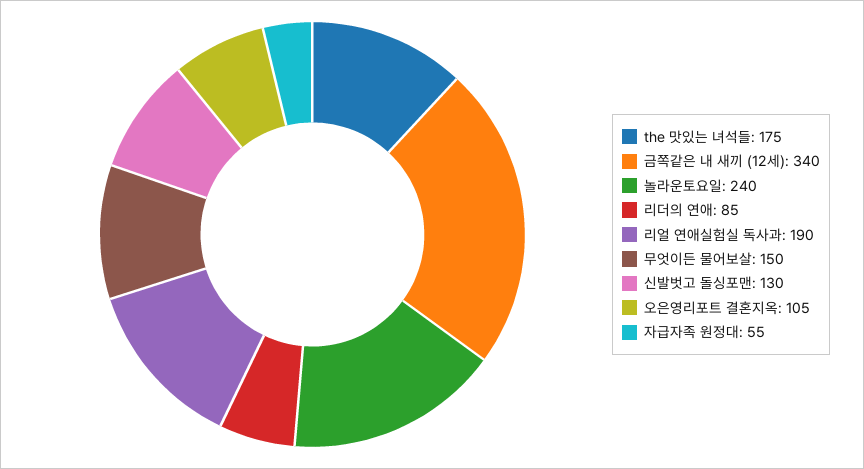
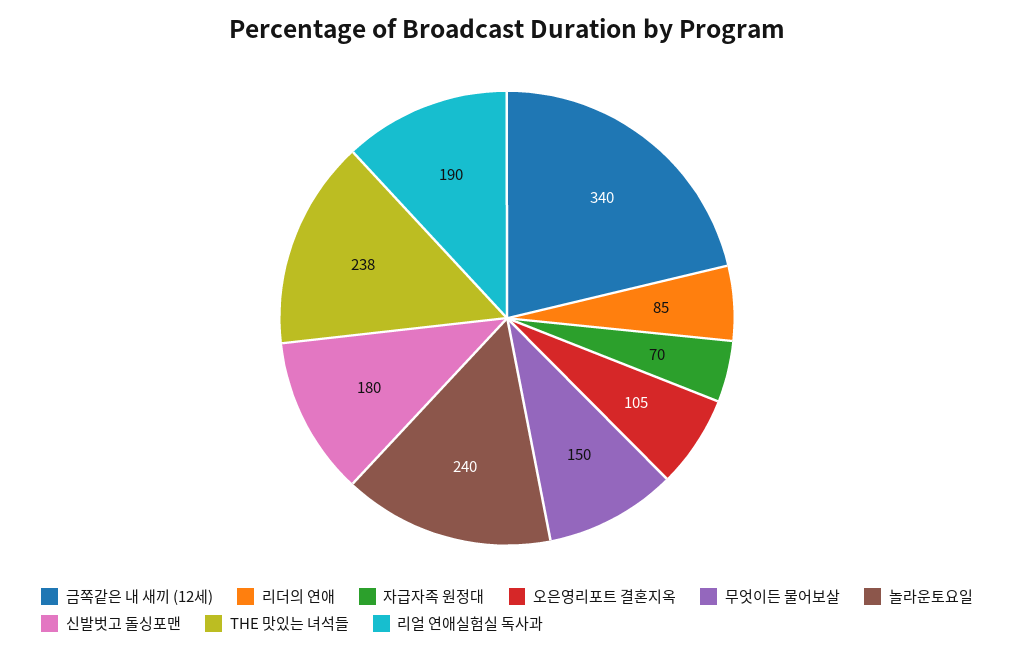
  {
-   "the 맛있는 녀석들": 175,
+   "the 맛있는 녀석들": 238,
    "금쪽같은 내 새끼 (12세)": 340,
    "놀라운토요일": 240,
    "리더의 연애": 85,
    "리얼 연애실험실 독사과": 190,
    "무엇이든 물어보살": 150,
-   "신발벗고 돌싱포맨": 130,
+   "신발벗고 돌싱포맨": 180,
    "오은영리포트 결혼지옥": 105,
-   "자급자족 원정대": 55
+   "자급자족 원정대": 70
  }

